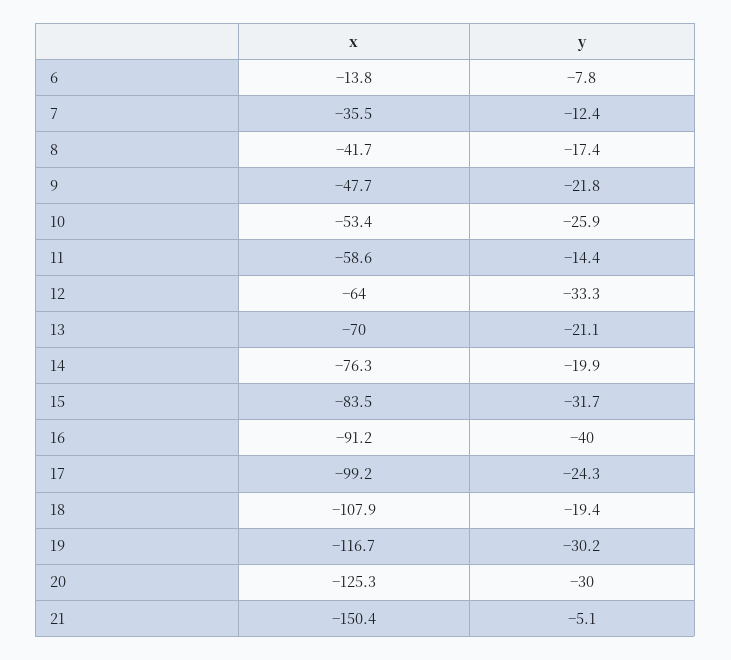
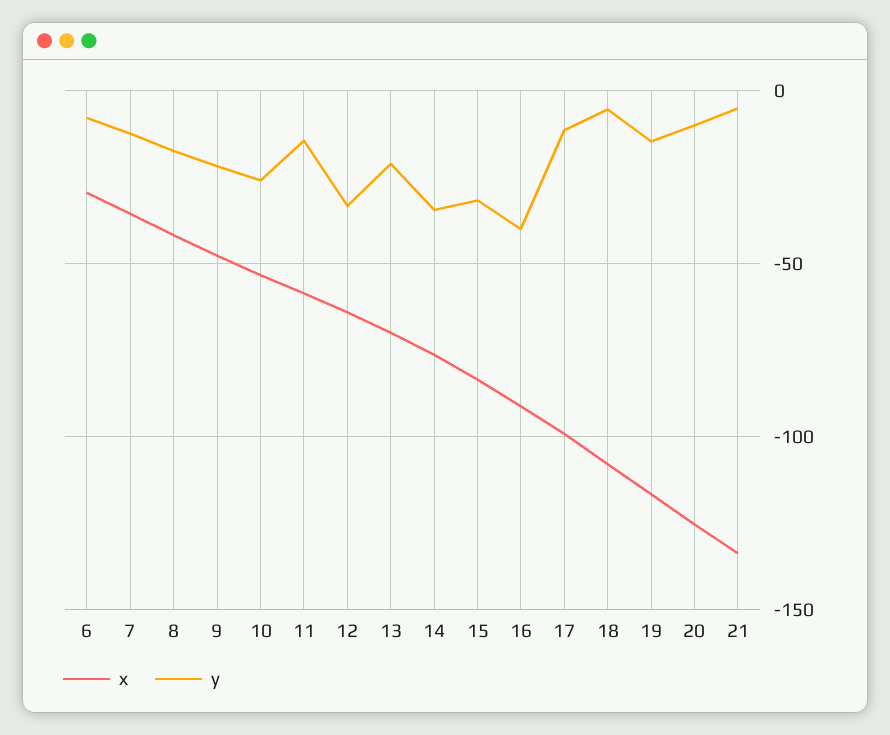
  {
    "x": {
-     "6": -13.8,
+     "6": -30,
      "7": -35.5,
      "8": -41.7,
      "9": -47.7,
      "10": -53.4,
      "11": -58.6,
      "12": -64,
      "13": -70,
      "14": -76.3,
      "15": -83.5,
      "16": -91.2,
      "17": -99.2,
      "18": -107.9,
      "19": -116.7,
      "20": -125.3,
-     "21": -150.4
+     "21": -135
    },
    "y": {
      "6": -7.8,
      "7": -12.4,
      "8": -17.4,
      "9": -21.8,
      "10": -25.9,
      "11": -14.4,
      "12": -33.3,
      "13": -21.1,
-     "14": -19.9,
+     "14": -35,
      "15": -31.7,
      "16": -40,
-     "17": -24.3,
+     "17": -10,
-     "18": -19.4,
+     "18": -5,
-     "19": -30.2,
+     "19": -15,
-     "20": -30,
+     "20": -10,
      "21": -5.1
    }
  }

